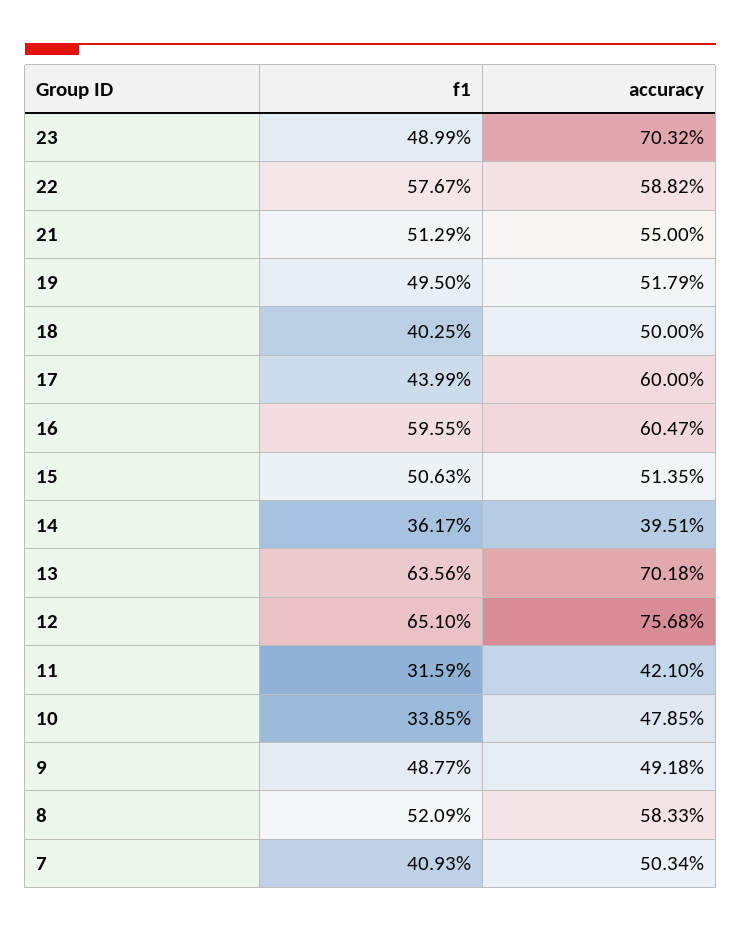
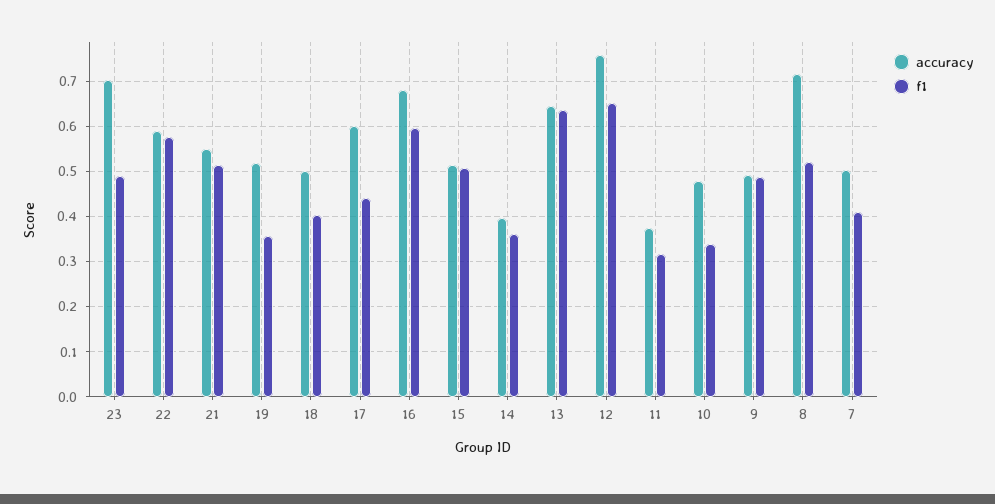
  {
    "f1": {
      "23": 0.4899,
      "22": 0.5767,
      "21": 0.5129,
-     "19": 0.495,
+     "19": 0.36,
      "18": 0.4025,
      "17": 0.4399,
      "16": 0.5955,
      "15": 0.5063,
      "14": 0.3617,
      "13": 0.6356,
      "12": 0.651,
      "11": 0.3159,
      "10": 0.3385,
      "9": 0.4877,
      "8": 0.5209,
      "7": 0.4093
    },
    "accuracy": {
      "23": 0.7032,
      "22": 0.5882,
      "21": 0.55,
      "19": 0.5179,
      "18": 0.5,
      "17": 0.6,
-     "16": 0.6047,
+     "16": 0.68,
      "15": 0.5135,
      "14": 0.3951,
-     "13": 0.7018,
+     "13": 0.64,
      "12": 0.7568,
-     "11": 0.421,
+     "11": 0.38,
      "10": 0.4785,
      "9": 0.4918,
-     "8": 0.5833,
+     "8": 0.72,
      "7": 0.5034
    }
  }

